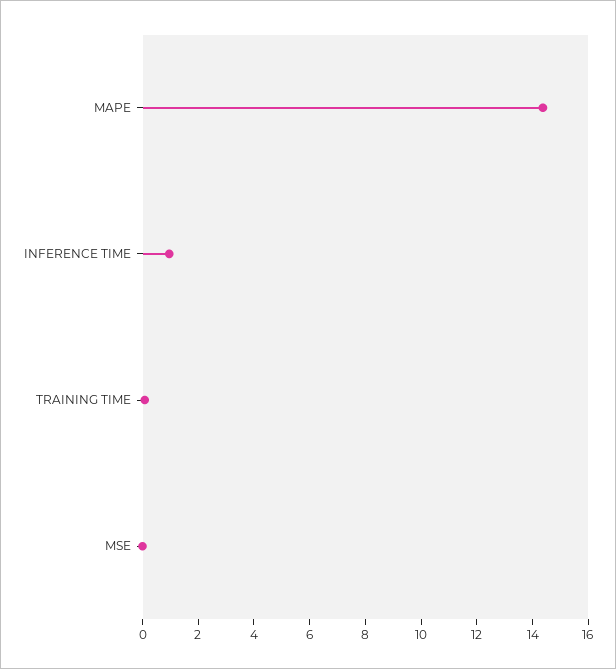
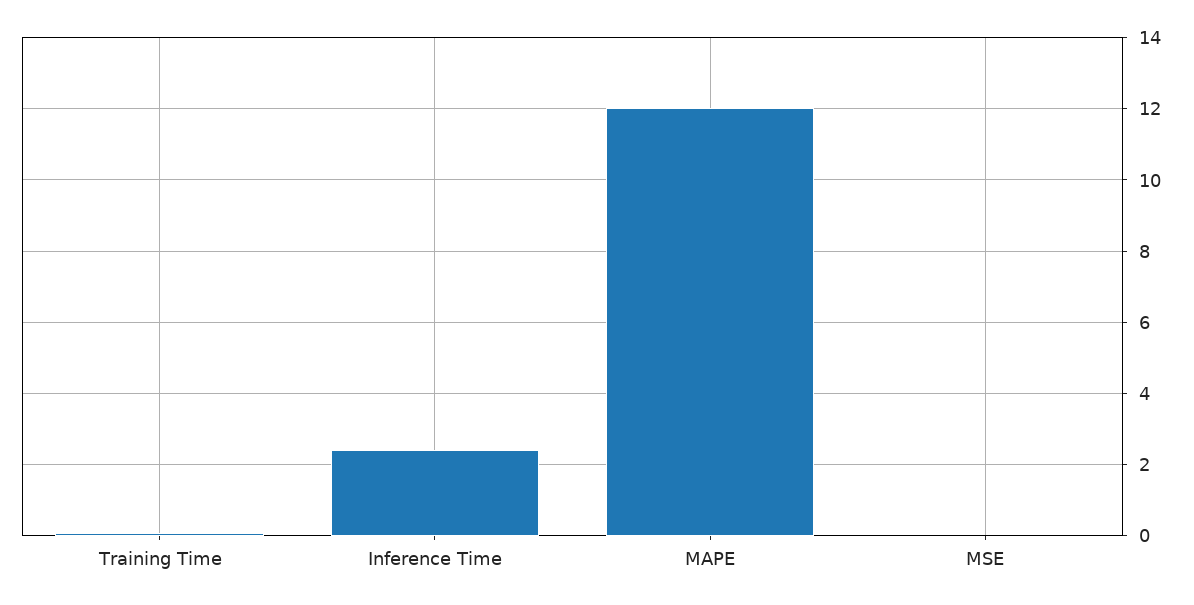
  {
-   "MAPE": 14.5,
+   "MAPE": 12,
-   "INFERENCE TIME": 1,
+   "INFERENCE TIME": 2.4,
    "TRAINING TIME": 0,
    "MSE": 0
  }

